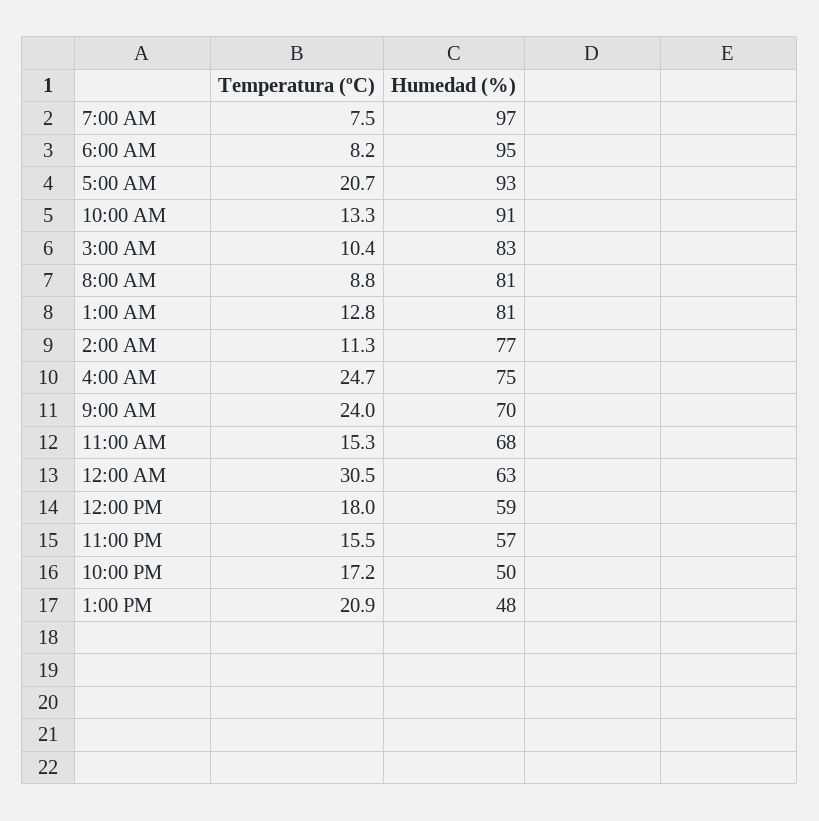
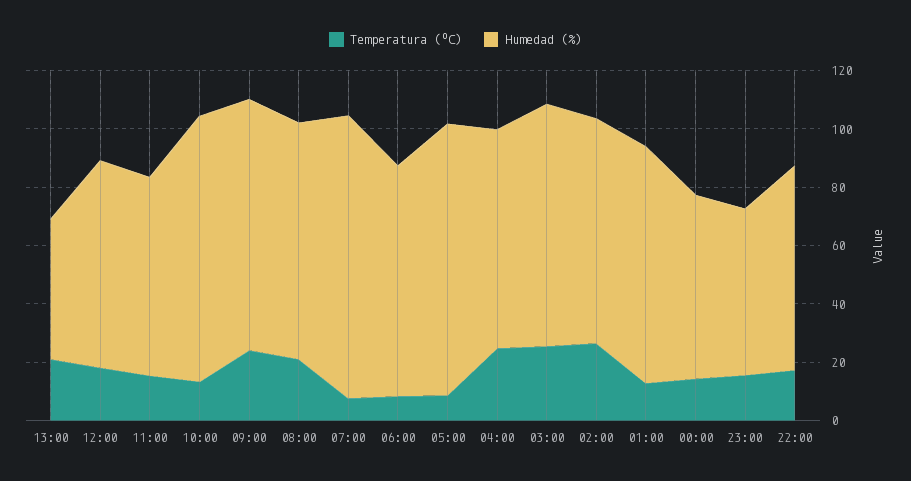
  {
    "Temperatura (ºC)": {
      "7:00 AM": 7.5,
      "6:00 AM": 8.2,
-     "5:00 AM": 20.7,
+     "5:00 AM": 10,
      "10:00 AM": 13.3,
-     "3:00 AM": 10.4,
+     "3:00 AM": 25,
-     "8:00 AM": 8.8,
+     "8:00 AM": 20,
      "1:00 AM": 12.8,
-     "2:00 AM": 11.3,
+     "2:00 AM": 25,
      "4:00 AM": 24.7,
      "9:00 AM": 24,
      "11:00 AM": 15.3,
-     "12:00 AM": 30.5,
+     "12:00 AM": 15,
      "12:00 PM": 18,
      "11:00 PM": 15.5,
      "10:00 PM": 17.2,
      "1:00 PM": 20.9
    },
    "Humedad (%)": {
      "7:00 AM": 97,
-     "6:00 AM": 95,
+     "6:00 AM": 80,
      "5:00 AM": 93,
      "10:00 AM": 91,
      "3:00 AM": 83,
      "8:00 AM": 81,
      "1:00 AM": 81,
      "2:00 AM": 77,
      "4:00 AM": 75,
-     "9:00 AM": 70,
+     "9:00 AM": 85,
      "11:00 AM": 68,
      "12:00 AM": 63,
-     "12:00 PM": 59,
+     "12:00 PM": 70,
      "11:00 PM": 57,
-     "10:00 PM": 50,
+     "10:00 PM": 70,
      "1:00 PM": 48
    }
  }

